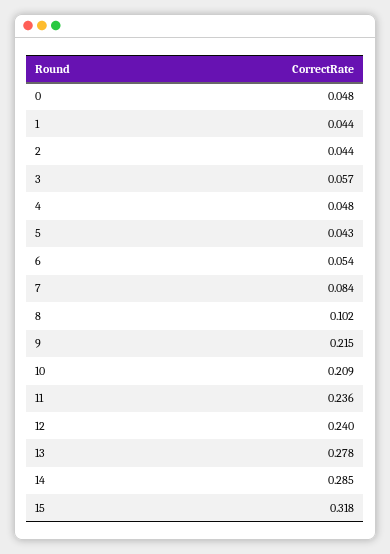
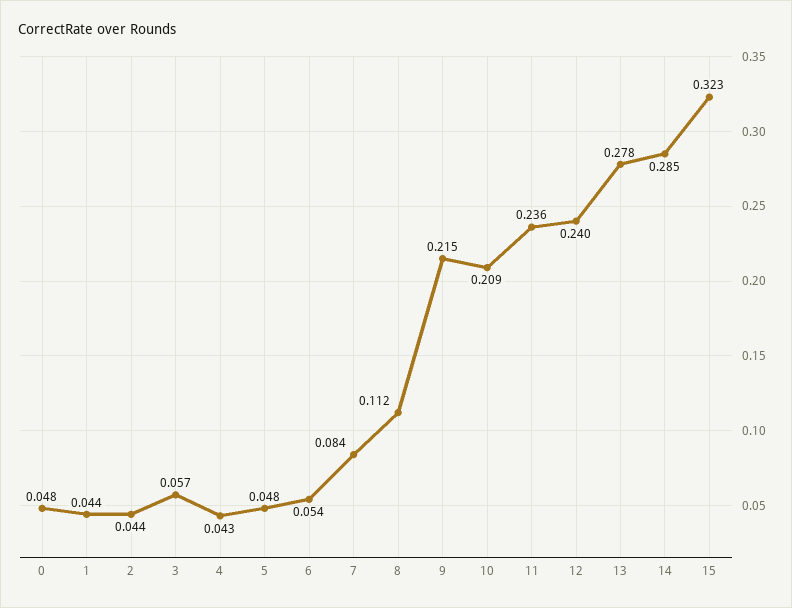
  {
    "0": 0.048,
    "1": 0.044,
    "2": 0.044,
    "3": 0.057,
-   "4": 0.048,
+   "4": 0.043,
-   "5": 0.043,
+   "5": 0.048,
    "6": 0.054,
    "7": 0.084,
-   "8": 0.102,
+   "8": 0.112,
    "9": 0.215,
    "10": 0.209,
    "11": 0.236,
    "12": 0.24,
    "13": 0.278,
    "14": 0.285,
-   "15": 0.318
+   "15": 0.323
  }

